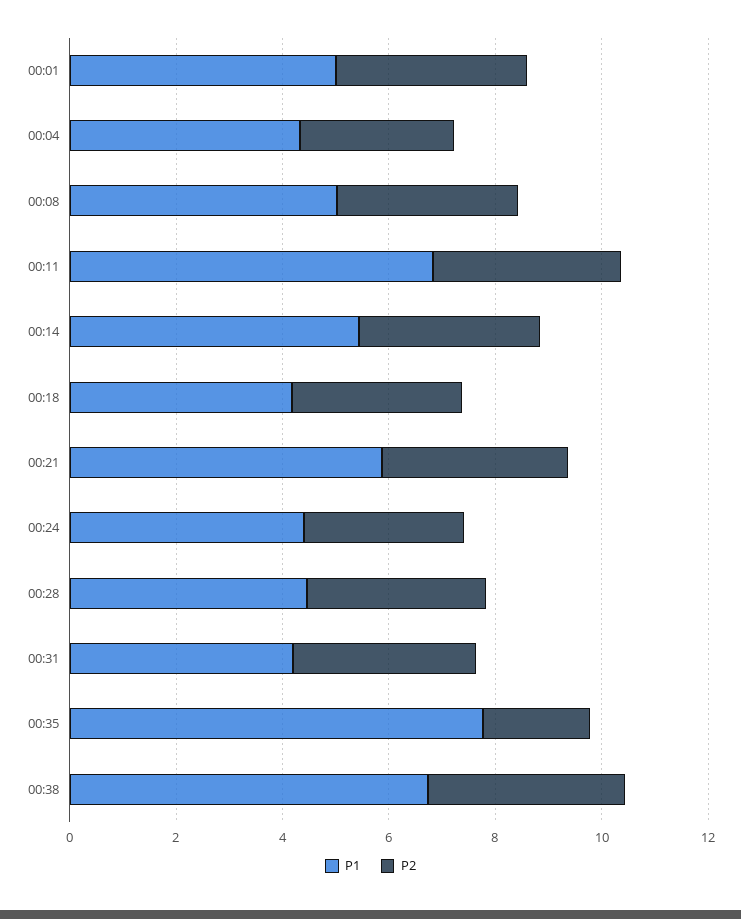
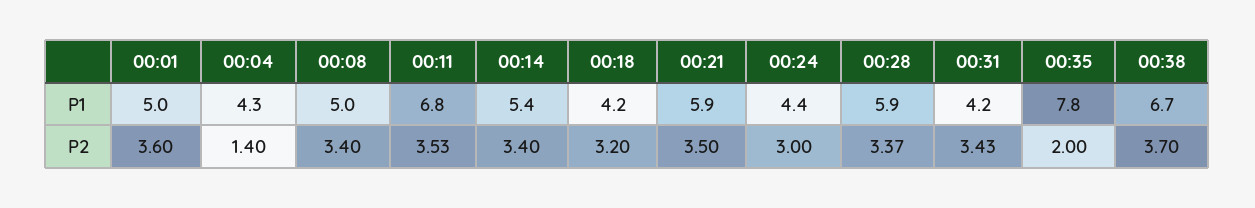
  {
    "P1": {
      "00:01": 5,
      "00:04": 4.3,
      "00:08": 5,
      "00:11": 6.8,
      "00:14": 5.4,
      "00:18": 4.2,
      "00:21": 5.9,
      "00:24": 4.4,
-     "00:28": 4.5,
+     "00:28": 5.9,
      "00:31": 4.2,
      "00:35": 7.8,
      "00:38": 6.7
    },
    "P2": {
      "00:01": 3.6,
-     "00:04": 3,
+     "00:04": 1.4,
      "00:08": 3.4,
      "00:11": 3.53,
      "00:14": 3.4,
      "00:18": 3.2,
      "00:21": 3.5,
      "00:24": 3,
      "00:28": 3.37,
      "00:31": 3.43,
      "00:35": 2,
      "00:38": 3.7
    }
  }

